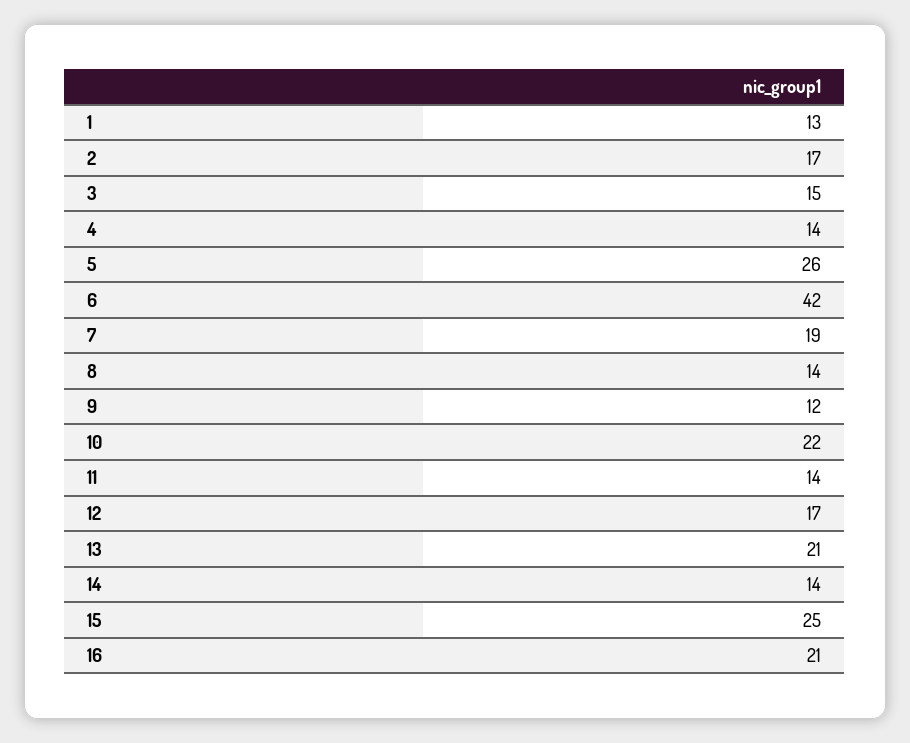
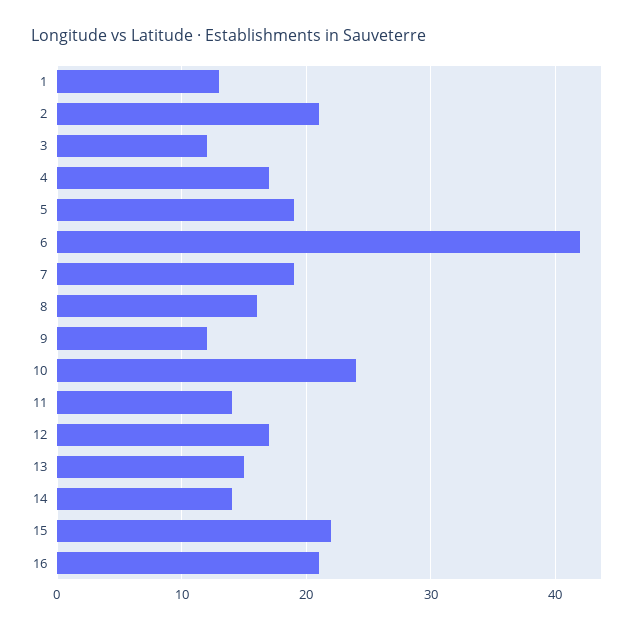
  {
    "1": 13,
-   "2": 17,
+   "2": 21,
-   "3": 15,
+   "3": 12,
-   "4": 14,
+   "4": 17,
-   "5": 26,
+   "5": 19,
    "6": 42,
    "7": 19,
-   "8": 14,
+   "8": 16,
    "9": 12,
-   "10": 22,
+   "10": 24,
    "11": 14,
    "12": 17,
-   "13": 21,
+   "13": 15,
    "14": 14,
-   "15": 25,
+   "15": 22,
    "16": 21
  }

